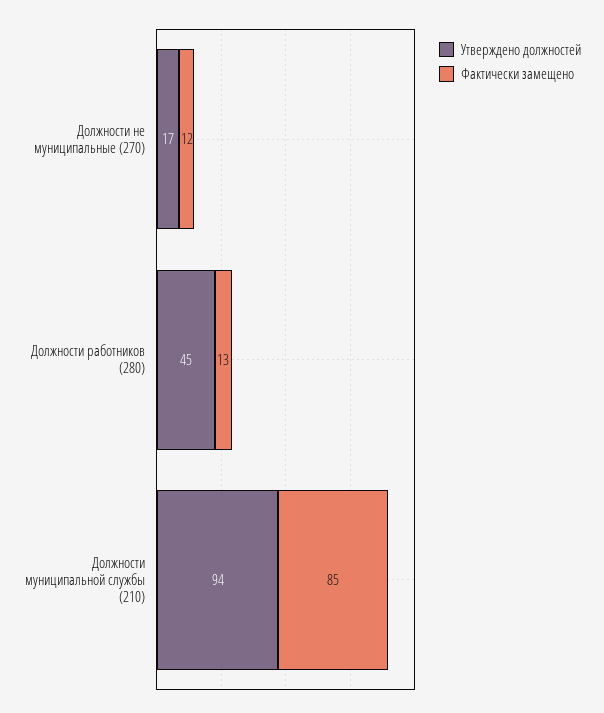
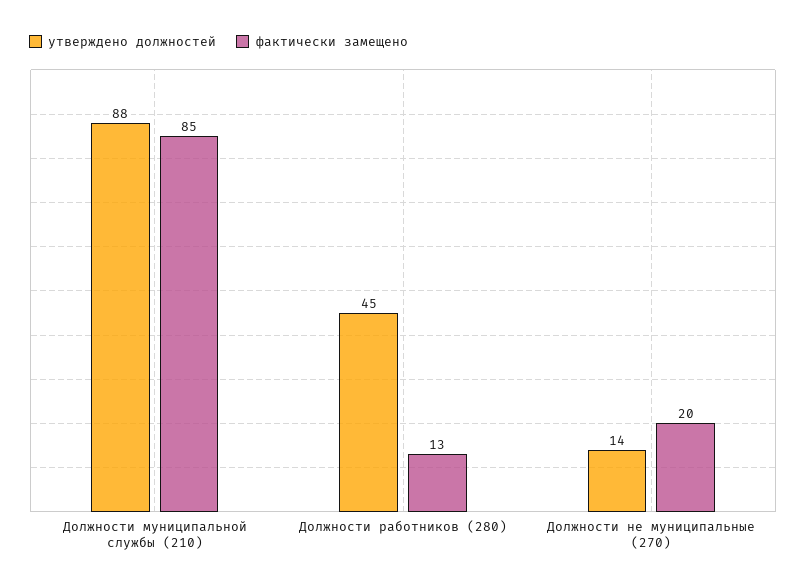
  {
    "Утверждено должностей": {
-     "Должности не муниципальные (270)": 17,
+     "Должности не муниципальные (270)": 14,
      "Должности работников (280)": 45,
-     "Должности муниципальной службы (210)": 94
+     "Должности муниципальной службы (210)": 88
    },
    "Фактически замещено": {
-     "Должности не муниципальные (270)": 12,
+     "Должности не муниципальные (270)": 20,
      "Должности работников (280)": 13,
      "Должности муниципальной службы (210)": 85
    }
  }

